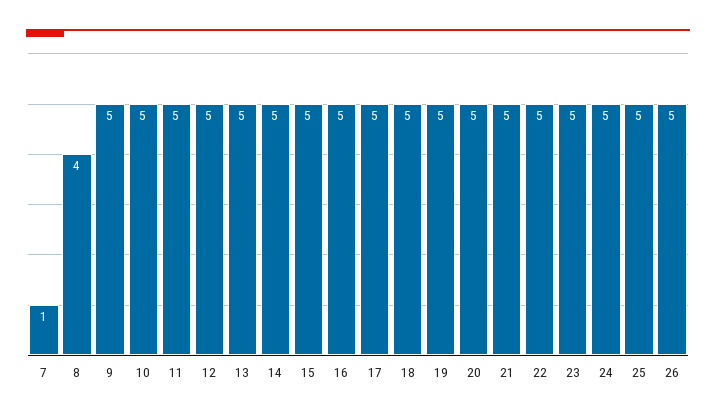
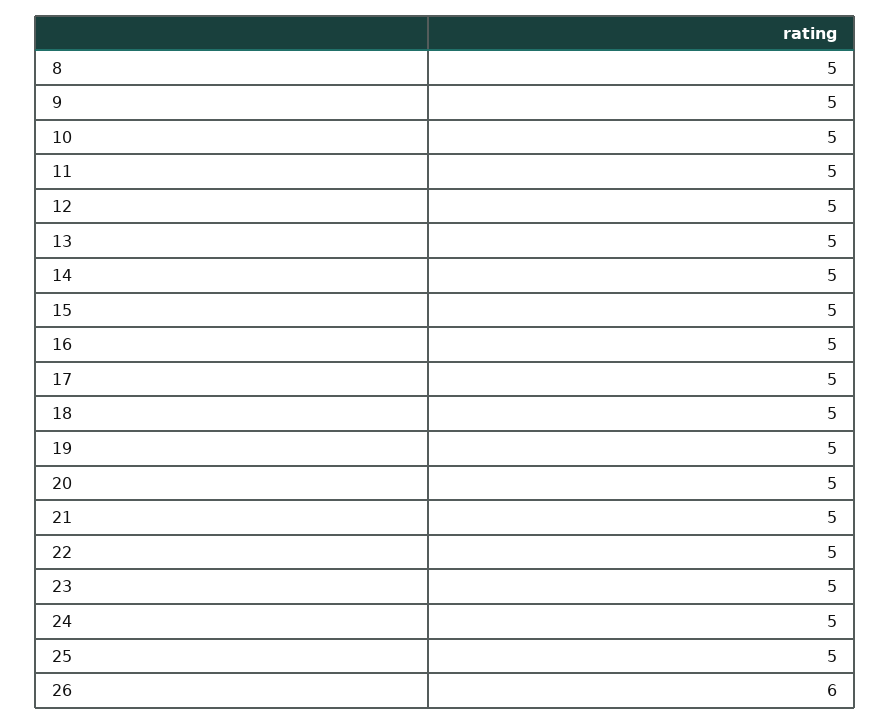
  {
-   "7": 1,
-   "8": 4,
+   "8": 5,
    "9": 5,
    "10": 5,
    "11": 5,
    "12": 5,
    "13": 5,
    "14": 5,
    "15": 5,
    "16": 5,
    "17": 5,
    "18": 5,
    "19": 5,
    "20": 5,
    "21": 5,
    "22": 5,
    "23": 5,
    "24": 5,
    "25": 5,
-   "26": 5
+   "26": 6
  }

